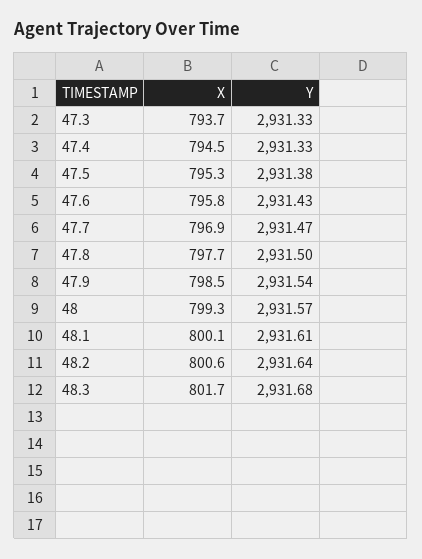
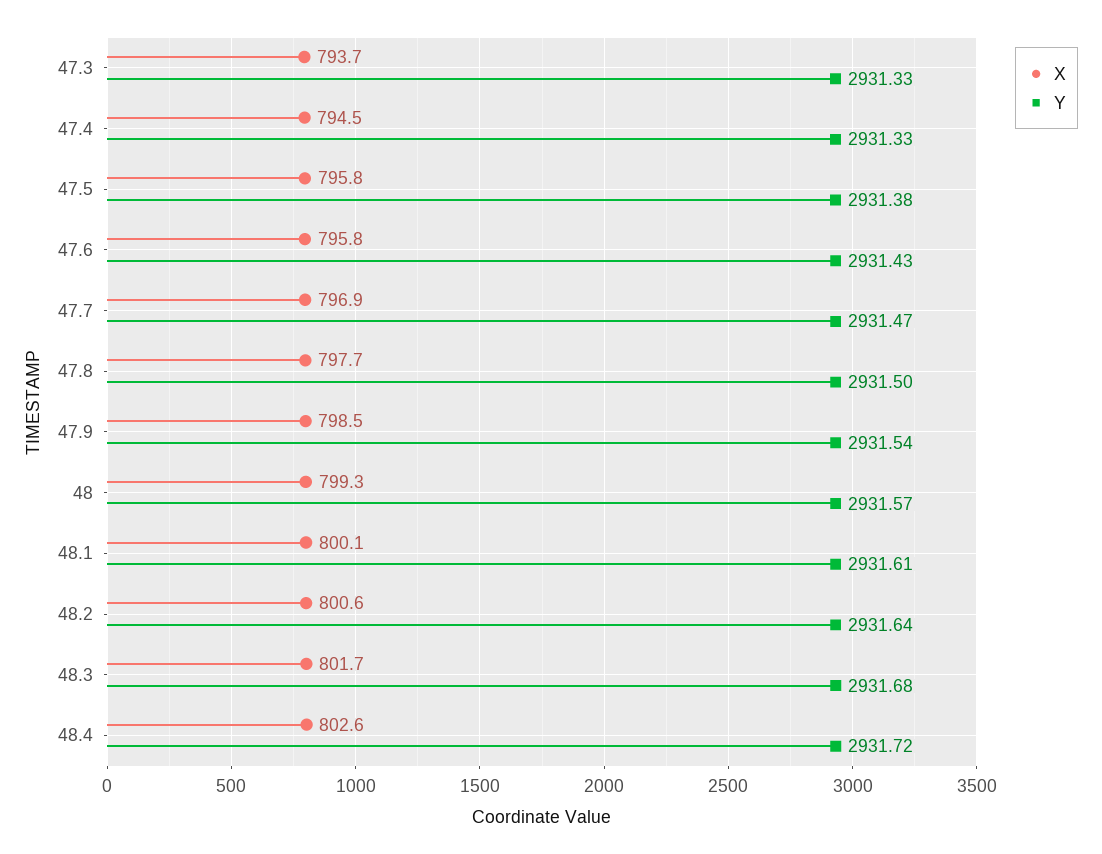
  {
    "X": {
      "47.3": 793.7,
      "47.4": 794.5,
-     "47.5": 795.3,
+     "47.5": 795.8,
      "47.6": 795.8,
      "47.7": 796.9,
      "47.8": 797.7,
      "47.9": 798.5,
      "48": 799.3,
      "48.1": 800.1,
      "48.2": 800.6,
-     "48.3": 801.7
+     "48.3": 801.7,
+     "48.4": 802.6
    },
    "Y": {
      "47.3": 2931.33,
      "47.4": 2931.33,
      "47.5": 2931.38,
      "47.6": 2931.43,
      "47.7": 2931.47,
      "47.8": 2931.5,
      "47.9": 2931.54,
      "48": 2931.57,
      "48.1": 2931.61,
      "48.2": 2931.64,
-     "48.3": 2931.68
+     "48.3": 2931.68,
+     "48.4": 2931.72
    }
  }

